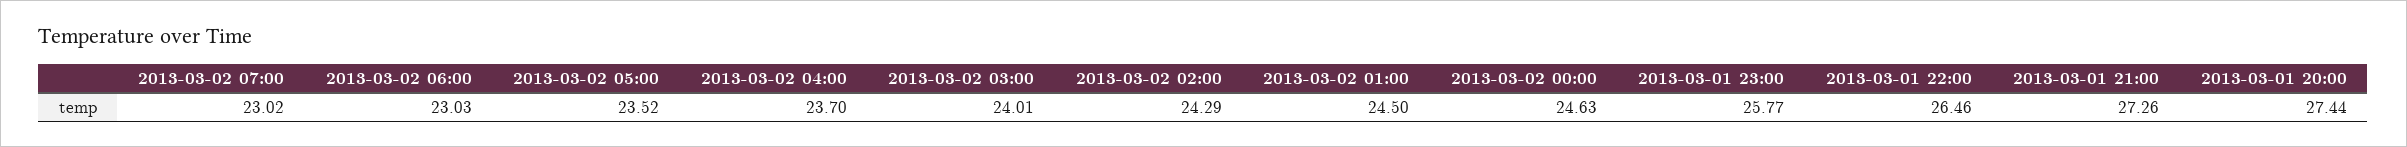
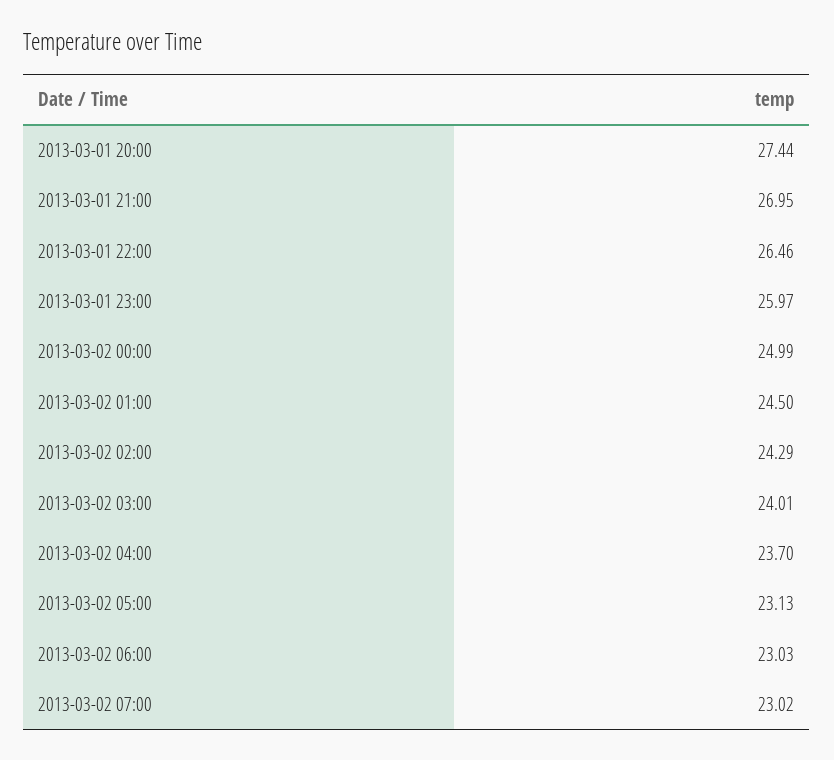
  {
    "2013-03-02 07:00": 23.02,
    "2013-03-02 06:00": 23.03,
-   "2013-03-02 05:00": 23.52,
+   "2013-03-02 05:00": 23.13,
    "2013-03-02 04:00": 23.7,
    "2013-03-02 03:00": 24.01,
    "2013-03-02 02:00": 24.29,
    "2013-03-02 01:00": 24.5,
-   "2013-03-02 00:00": 24.63,
+   "2013-03-02 00:00": 24.99,
-   "2013-03-01 23:00": 25.77,
+   "2013-03-01 23:00": 25.97,
    "2013-03-01 22:00": 26.46,
-   "2013-03-01 21:00": 27.26,
+   "2013-03-01 21:00": 26.95,
    "2013-03-01 20:00": 27.44
  }

